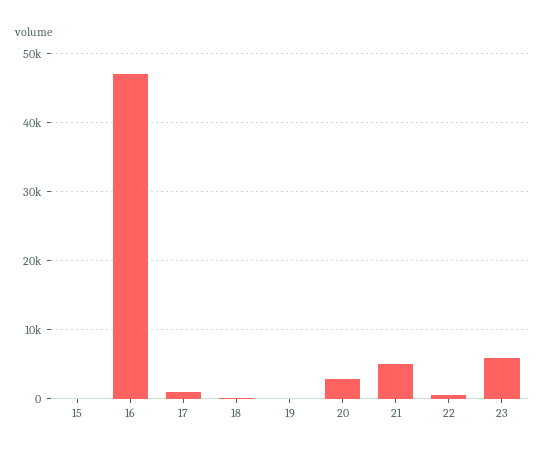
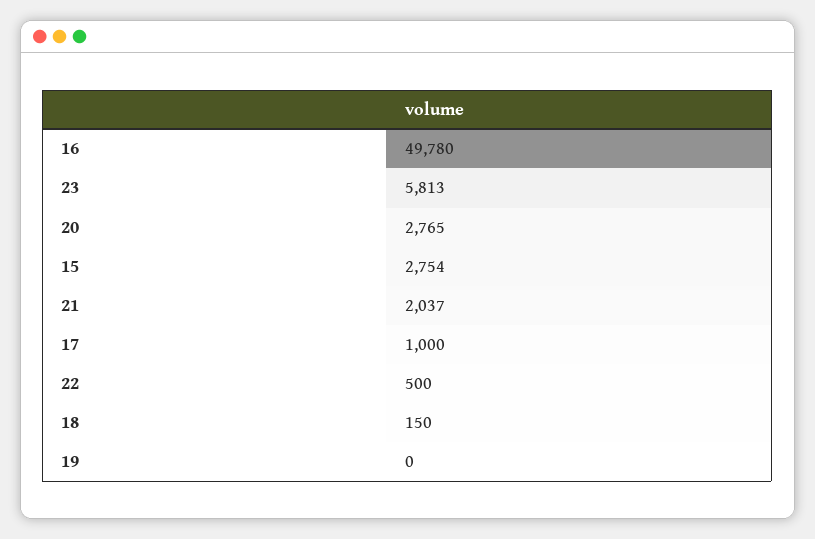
  {
-   "15": 0,
+   "15": 2754,
-   "16": 47000,
+   "16": 49780,
    "17": 1000,
    "18": 150,
    "19": 0,
    "20": 2765,
-   "21": 5000,
+   "21": 2037,
    "22": 500,
    "23": 5813
  }

